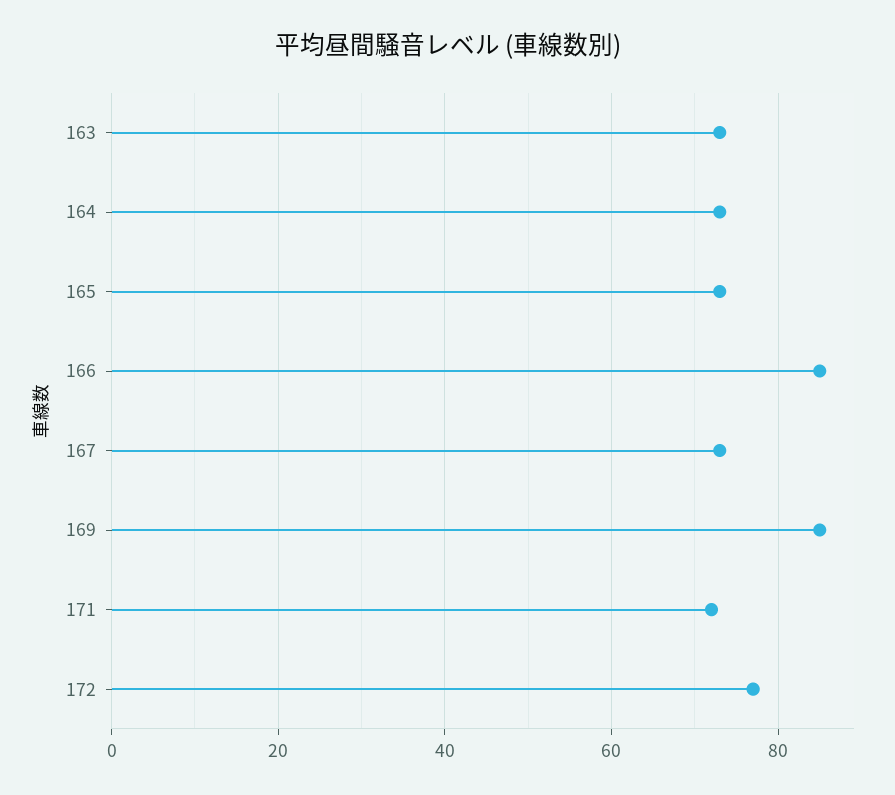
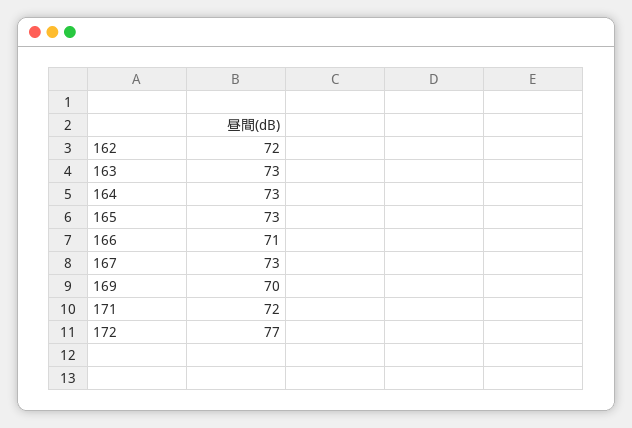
  {
    "163": 73,
    "164": 73,
    "165": 73,
-   "166": 85,
+   "166": 71,
    "167": 73,
-   "169": 85,
+   "169": 70,
    "171": 72,
-   "172": 77
+   "172": 77,
+   "162": 72
  }

